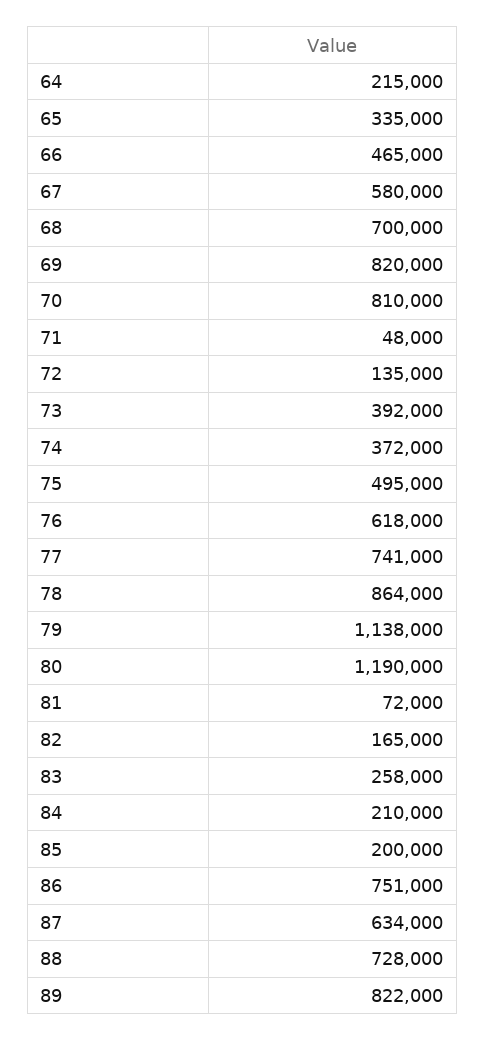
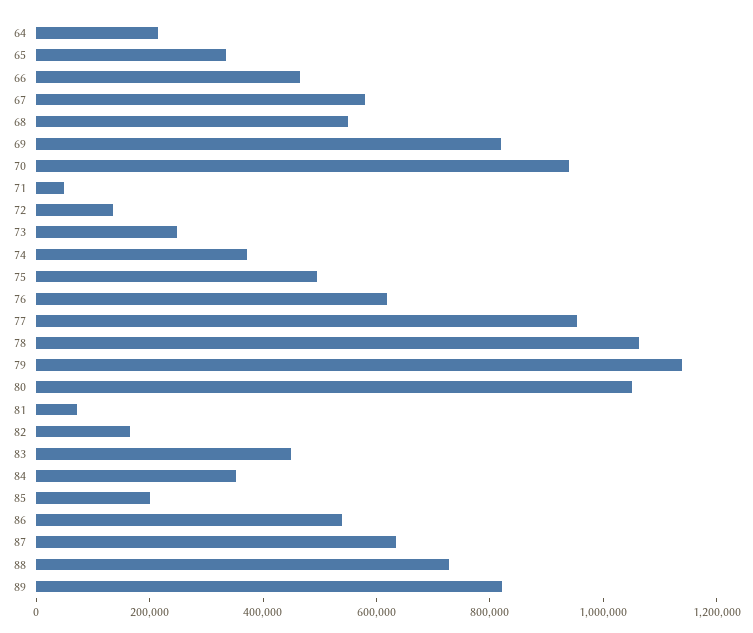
  {
    "64": 215000,
    "65": 335000,
    "66": 465000,
    "67": 580000,
-   "68": 700000,
+   "68": 550000,
    "69": 820000,
-   "70": 810000,
+   "70": 950000,
    "71": 48000,
    "72": 135000,
-   "73": 392000,
+   "73": 250000,
    "74": 372000,
    "75": 495000,
    "76": 618000,
-   "77": 741000,
+   "77": 950000,
-   "78": 864000,
+   "78": 1050000,
    "79": 1138000,
-   "80": 1190000,
+   "80": 1050000,
    "81": 72000,
    "82": 165000,
-   "83": 258000,
+   "83": 450000,
-   "84": 210000,
+   "84": 350000,
    "85": 200000,
-   "86": 751000,
+   "86": 550000,
    "87": 634000,
    "88": 728000,
    "89": 822000
  }

